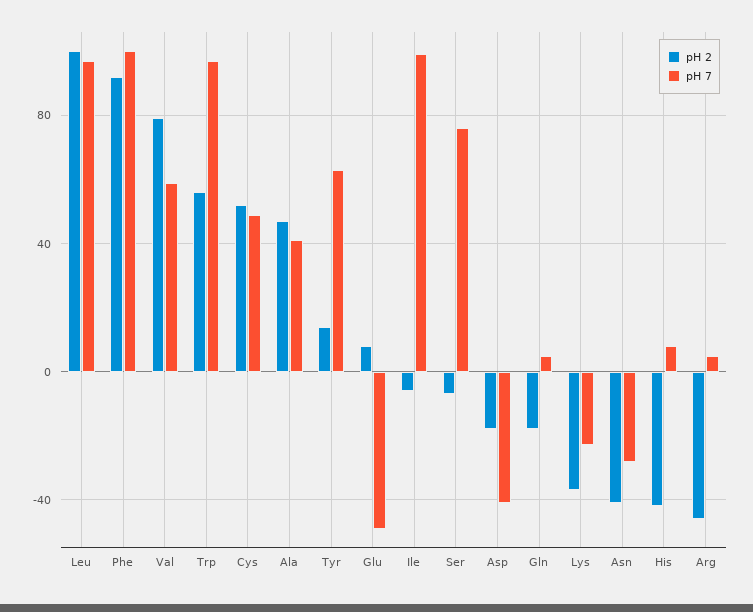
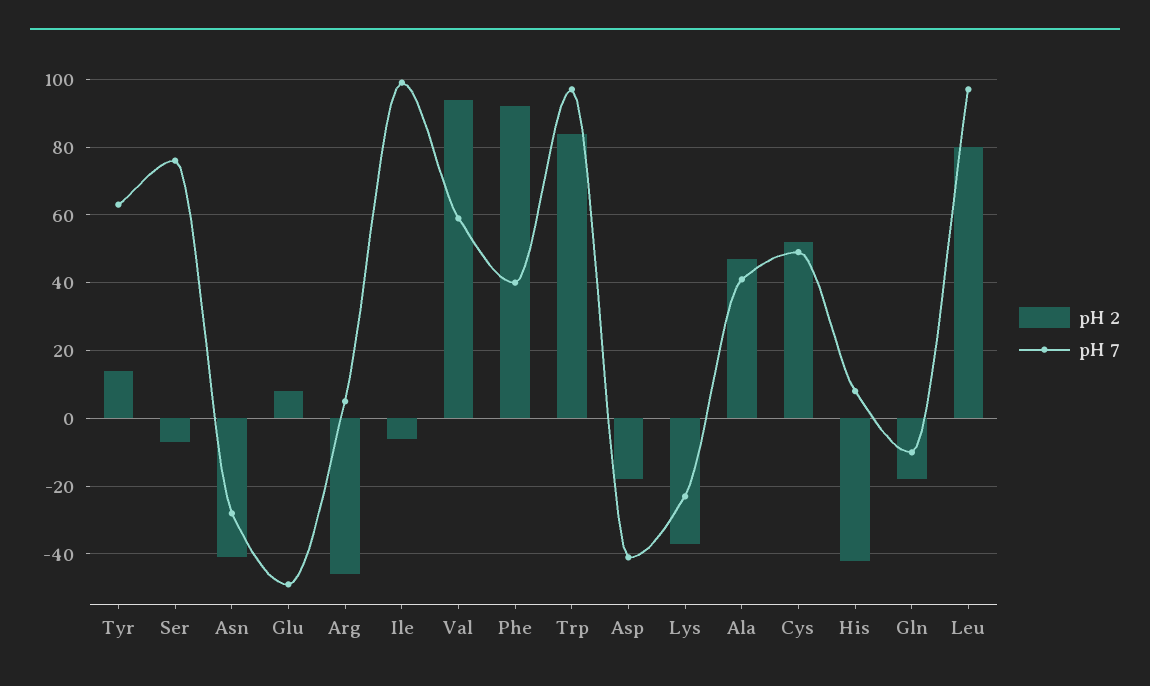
  {
    "pH 2": {
-     "Leu": 100,
+     "Leu": 80,
      "Phe": 90,
-     "Val": 80,
+     "Val": 95,
-     "Trp": 55,
+     "Trp": 85,
      "Cys": 50,
      "Ala": 45,
      "Tyr": 15,
      "Glu": 10,
      "Ile": -5,
      "Ser": -5,
      "Asp": -20,
      "Gln": -20,
      "Lys": -35,
      "Asn": -40,
      "His": -40,
      "Arg": -45
    },
    "pH 7": {
      "Leu": 95,
-     "Phe": 100,
+     "Phe": 40,
      "Val": 60,
      "Trp": 95,
      "Cys": 50,
      "Ala": 40,
      "Tyr": 65,
      "Glu": -50,
      "Ile": 100,
      "Ser": 75,
      "Asp": -40,
-     "Gln": 5,
+     "Gln": -10,
      "Lys": -25,
      "Asn": -30,
      "His": 10,
      "Arg": 5
    }
  }

